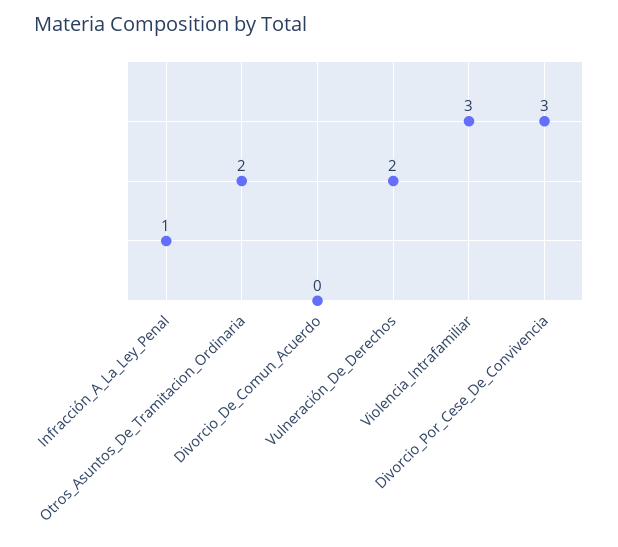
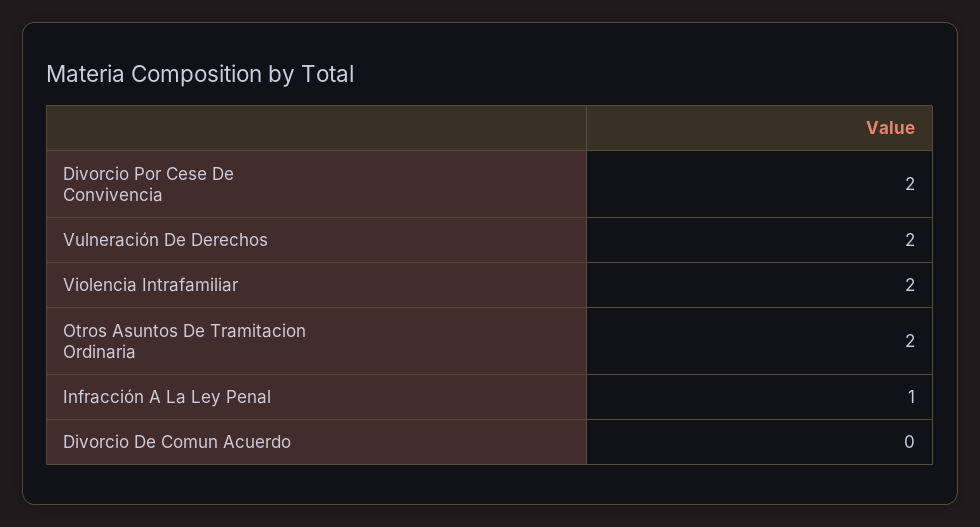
  {
    "Infracción_A_La_Ley_Penal": 1,
    "Otros_Asuntos_De_Tramitacion_Ordinaria": 2,
    "Divorcio_De_Comun_Acuerdo": 0,
    "Vulneración_De_Derechos": 2,
-   "Violencia_Intrafamiliar": 3,
+   "Violencia_Intrafamiliar": 2,
-   "Divorcio_Por_Cese_De_Convivencia": 3
+   "Divorcio_Por_Cese_De_Convivencia": 2
  }

